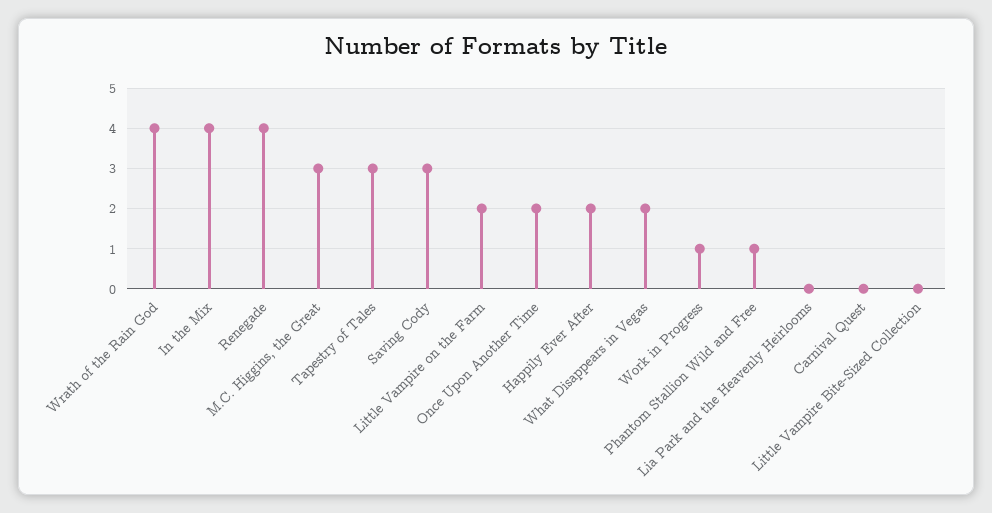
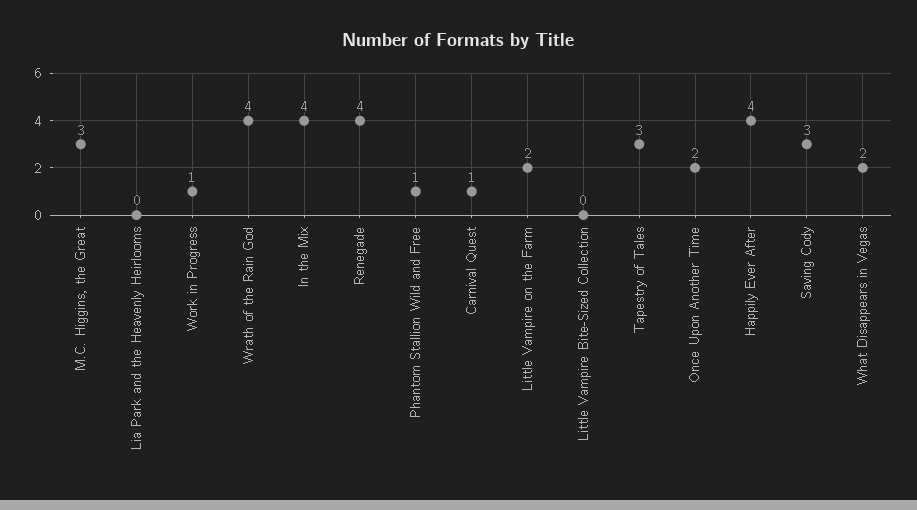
  {
    "Wrath of the Rain God": 4,
    "In the Mix": 4,
    "Renegade": 4,
    "M.C. Higgins, the Great": 3,
    "Tapestry of Tales": 3,
    "Saving Cody": 3,
    "Little Vampire on the Farm": 2,
    "Once Upon Another Time": 2,
-   "Happily Ever After": 2,
+   "Happily Ever After": 4,
    "What Disappears in Vegas": 2,
    "Work in Progress": 1,
    "Phantom Stallion Wild and Free": 1,
    "Lia Park and the Heavenly Heirlooms": 0,
-   "Carnival Quest": 0,
+   "Carnival Quest": 1,
    "Little Vampire Bite-Sized Collection": 0
  }

